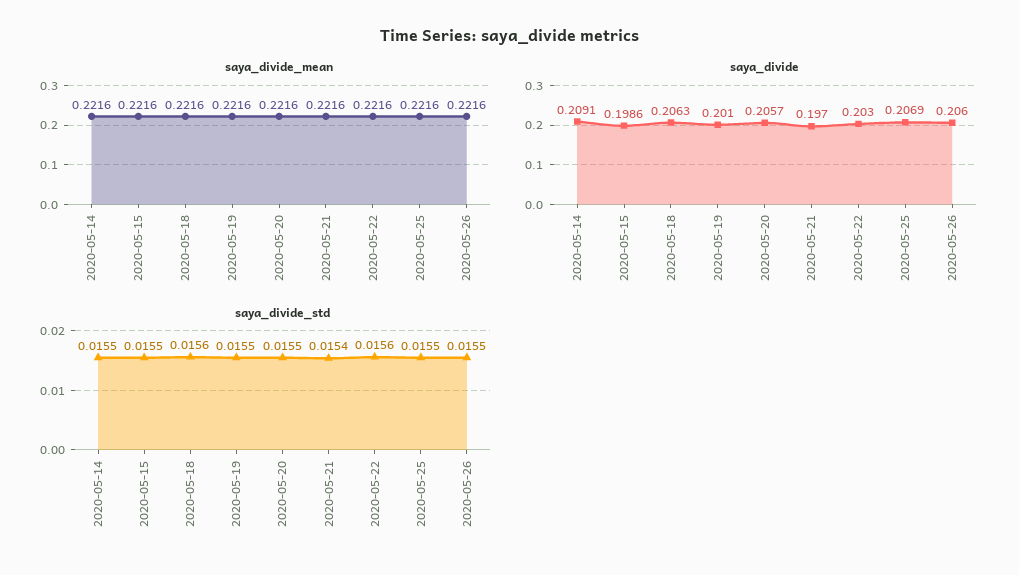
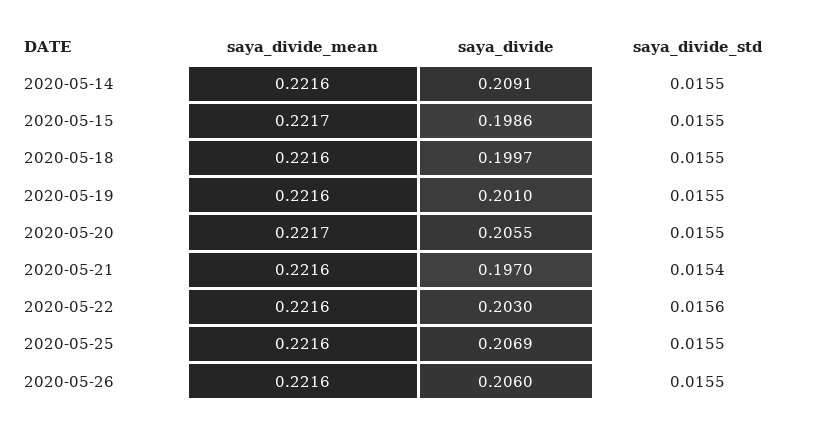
  {
    "saya_divide_mean": {
      "2020-05-14": 0.2216,
-     "2020-05-15": 0.2216,
+     "2020-05-15": 0.2217,
      "2020-05-18": 0.2216,
      "2020-05-19": 0.2216,
-     "2020-05-20": 0.2216,
+     "2020-05-20": 0.2217,
      "2020-05-21": 0.2216,
      "2020-05-22": 0.2216,
      "2020-05-25": 0.2216,
      "2020-05-26": 0.2216
    },
    "saya_divide": {
      "2020-05-14": 0.2091,
      "2020-05-15": 0.1986,
-     "2020-05-18": 0.2063,
+     "2020-05-18": 0.1997,
      "2020-05-19": 0.201,
-     "2020-05-20": 0.2057,
+     "2020-05-20": 0.2055,
      "2020-05-21": 0.197,
      "2020-05-22": 0.203,
      "2020-05-25": 0.2069,
      "2020-05-26": 0.206
    },
    "saya_divide_std": {
      "2020-05-14": 0.0155,
      "2020-05-15": 0.0155,
-     "2020-05-18": 0.0156,
+     "2020-05-18": 0.0155,
      "2020-05-19": 0.0155,
      "2020-05-20": 0.0155,
      "2020-05-21": 0.0154,
      "2020-05-22": 0.0156,
      "2020-05-25": 0.0155,
      "2020-05-26": 0.0155
    }
  }

